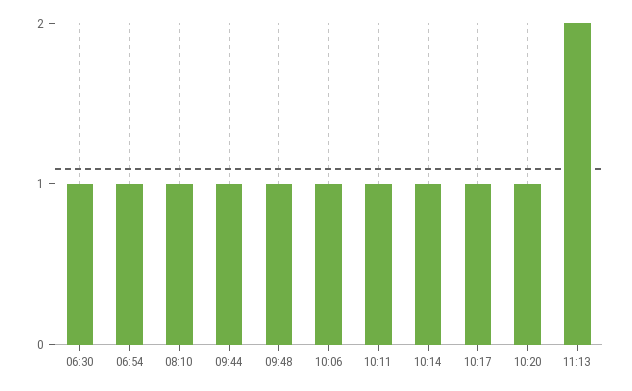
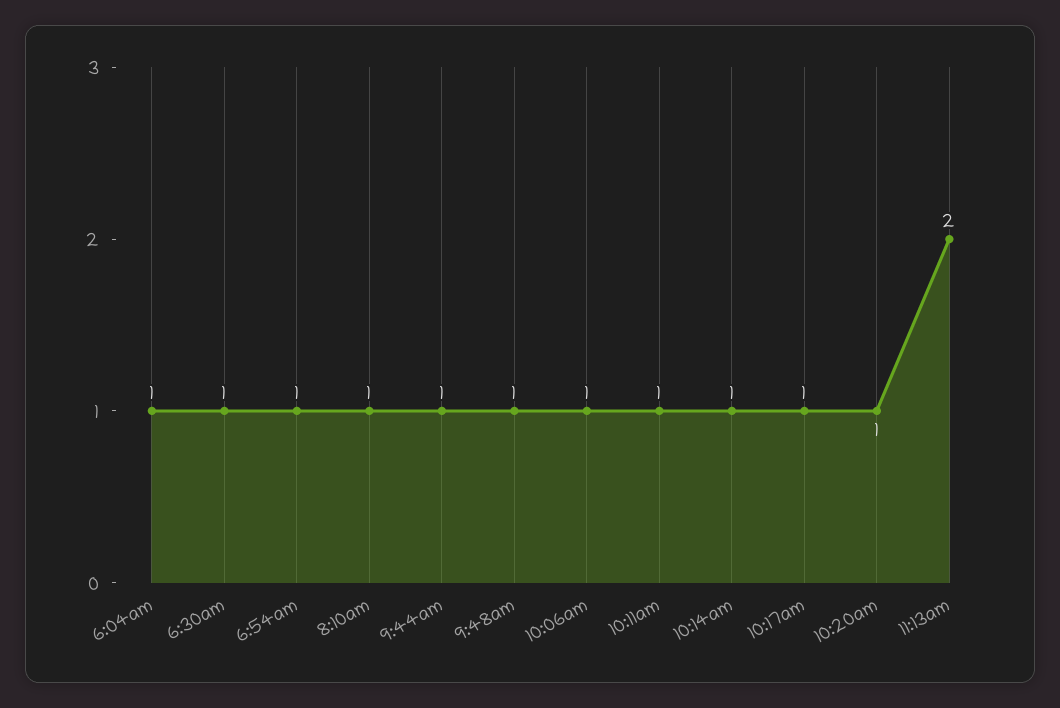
  {
    "06:30": 1,
    "06:54": 1,
    "08:10": 1,
    "09:44": 1,
    "09:48": 1,
    "10:06": 1,
    "10:11": 1,
    "10:14": 1,
    "10:17": 1,
    "10:20": 1,
-   "11:13": 2
+   "11:13": 2,
+   "6:04am": 1
  }

